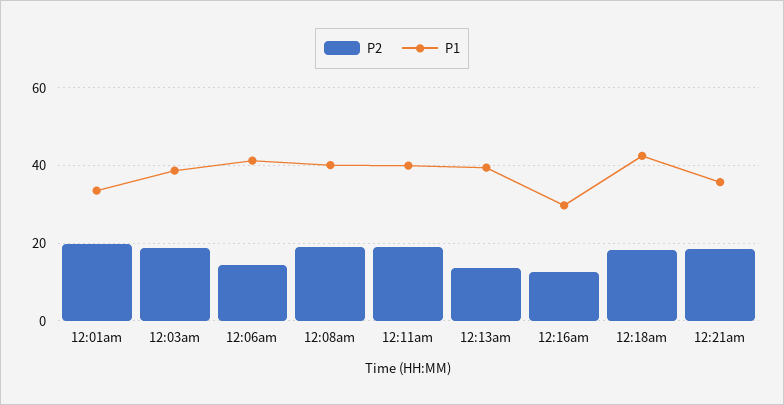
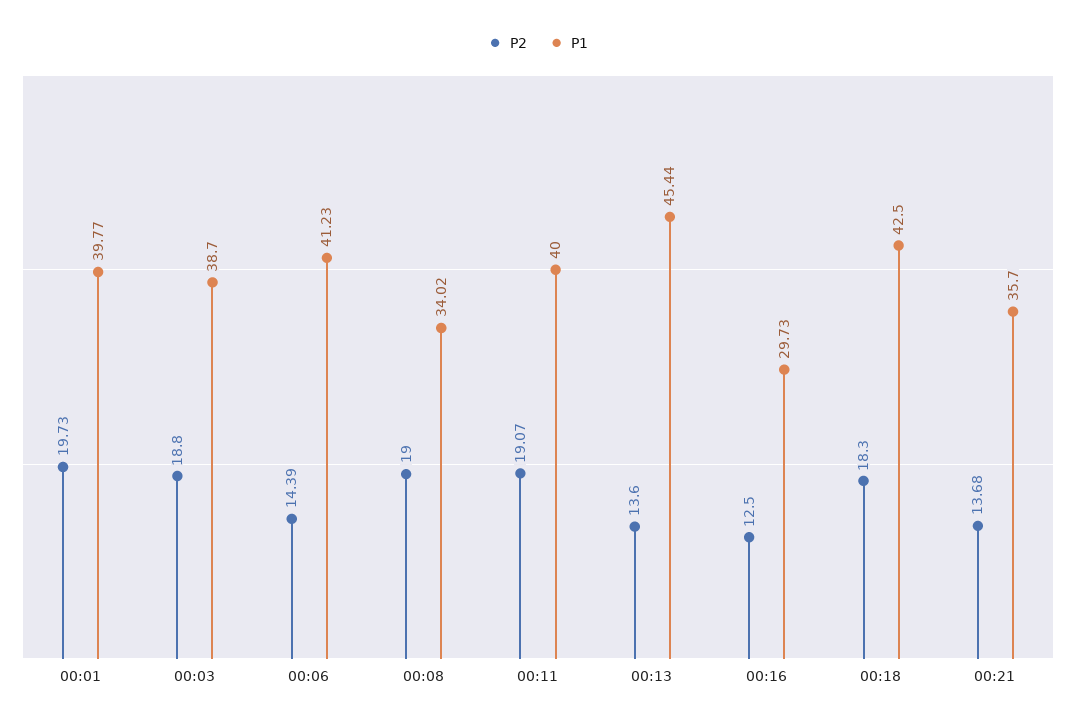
  {
    "P2": {
      "12:01am": 19.73,
      "12:03am": 18.8,
      "12:06am": 14.39,
      "12:08am": 19,
      "12:11am": 19.07,
      "12:13am": 13.6,
      "12:16am": 12.5,
      "12:18am": 18.3,
-     "12:21am": 18
+     "12:21am": 13.68
    },
    "P1": {
-     "12:01am": 34,
+     "12:01am": 39.77,
      "12:03am": 38.7,
      "12:06am": 41.23,
-     "12:08am": 40,
+     "12:08am": 34.02,
      "12:11am": 40,
-     "12:13am": 40,
+     "12:13am": 45.44,
      "12:16am": 29.73,
      "12:18am": 42.5,
      "12:21am": 35.7
    }
  }

